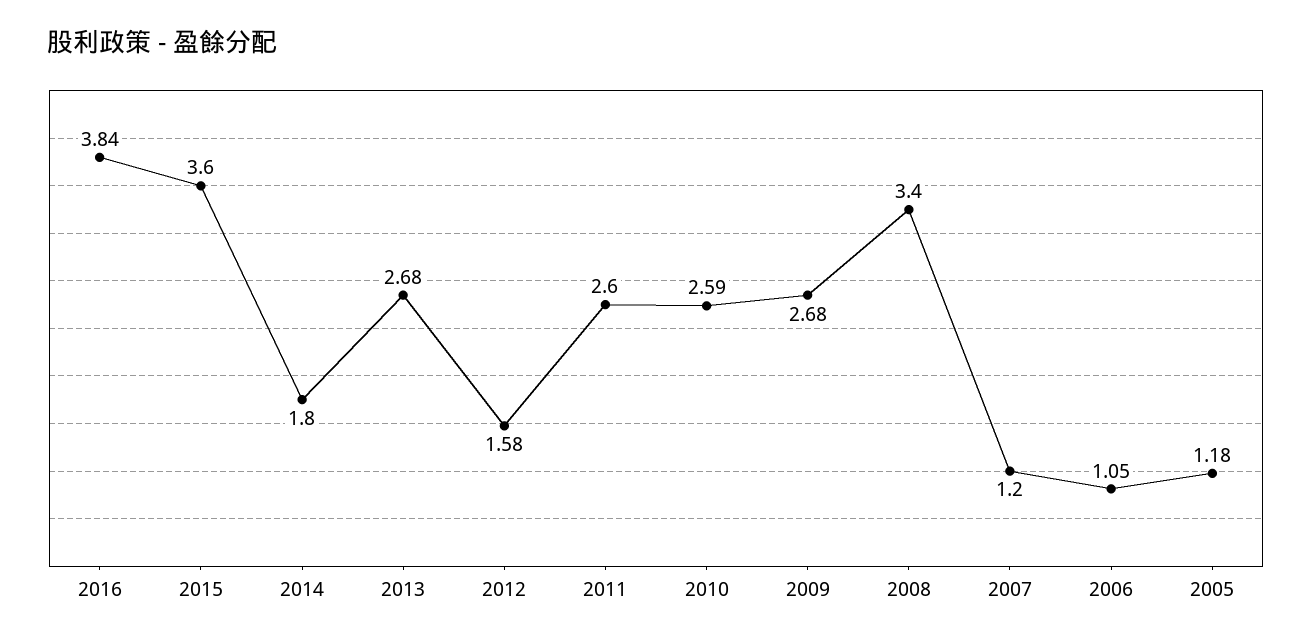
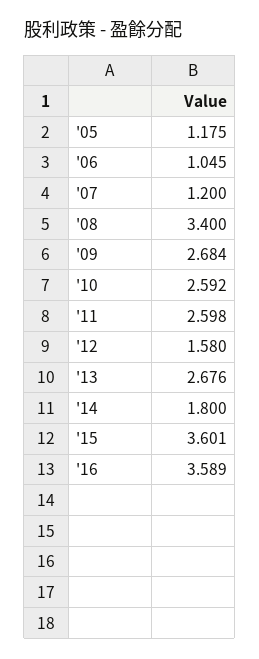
  {
-   "2016": 3.84,
+   "2016": 3.589,
    "2015": 3.601,
    "2014": 1.8,
    "2013": 2.676,
    "2012": 1.58,
    "2011": 2.598,
    "2010": 2.592,
    "2009": 2.684,
    "2008": 3.4,
    "2007": 1.2,
    "2006": 1.045,
    "2005": 1.175
  }

